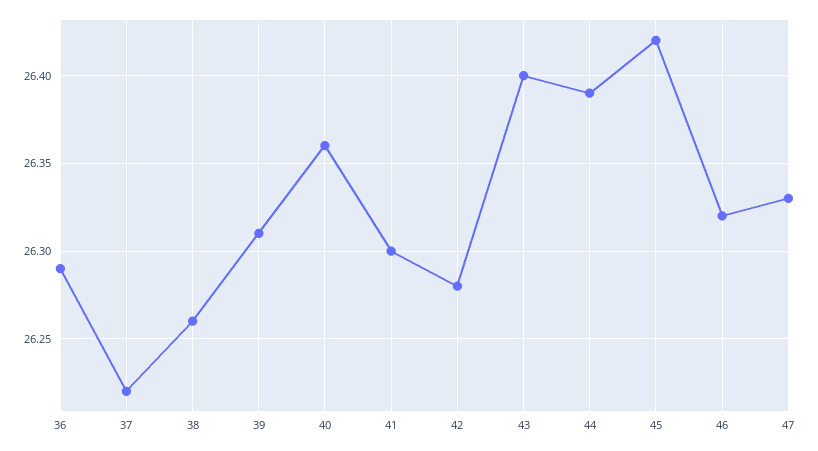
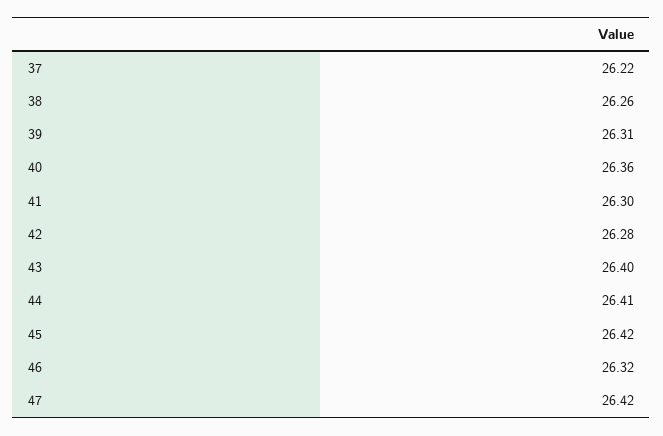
  {
-   "36": 26.29,
    "37": 26.22,
    "38": 26.26,
    "39": 26.31,
    "40": 26.36,
    "41": 26.3,
    "42": 26.28,
    "43": 26.4,
-   "44": 26.39,
+   "44": 26.41,
    "45": 26.42,
    "46": 26.32,
-   "47": 26.33
+   "47": 26.42
  }

